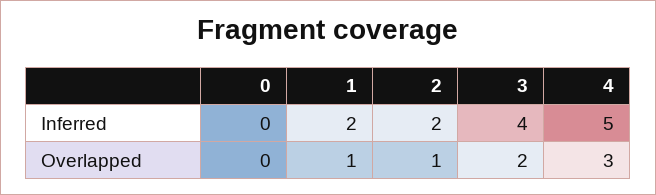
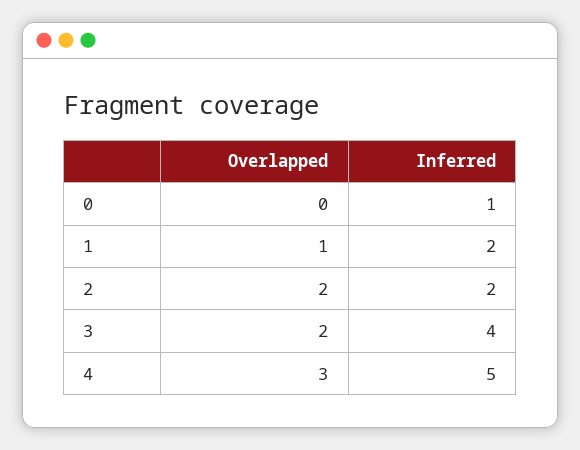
  {
    "0": {
-     "Inferred": 0,
+     "Inferred": 1,
      "Overlapped": 0
    },
    "1": {
      "Inferred": 2,
      "Overlapped": 1
    },
    "2": {
      "Inferred": 2,
-     "Overlapped": 1
+     "Overlapped": 2
    },
    "3": {
      "Inferred": 4,
      "Overlapped": 2
    },
    "4": {
      "Inferred": 5,
      "Overlapped": 3
    }
  }

